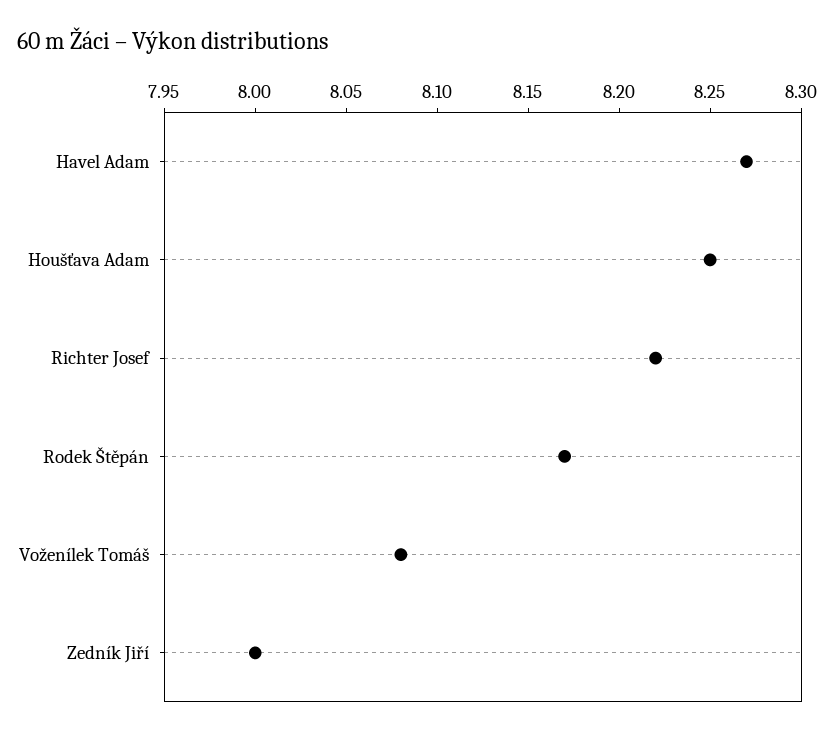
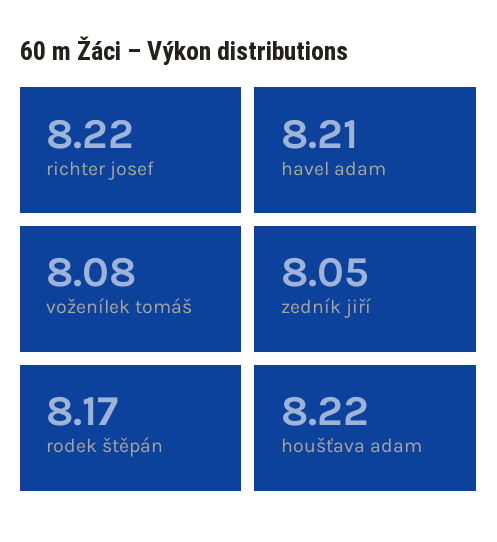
  {
-   "Havel Adam": 8.27,
+   "Havel Adam": 8.21,
-   "Houšťava Adam": 8.25,
+   "Houšťava Adam": 8.22,
    "Richter Josef": 8.22,
    "Rodek Štěpán": 8.17,
    "Voženílek Tomáš": 8.08,
-   "Zedník Jiří": 8
+   "Zedník Jiří": 8.05
  }

